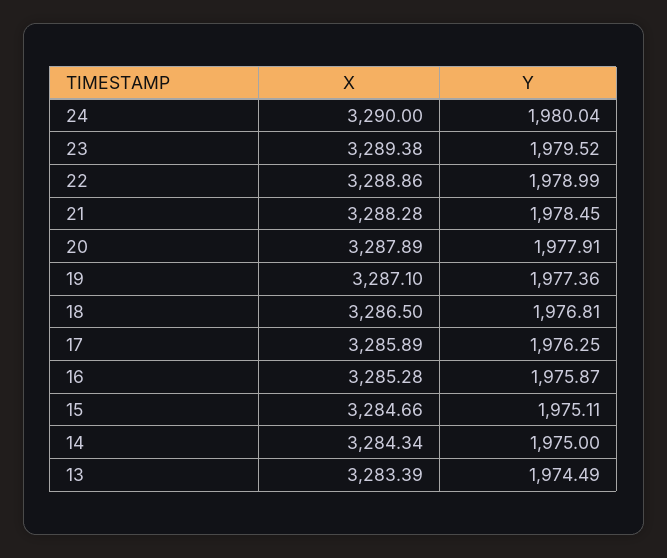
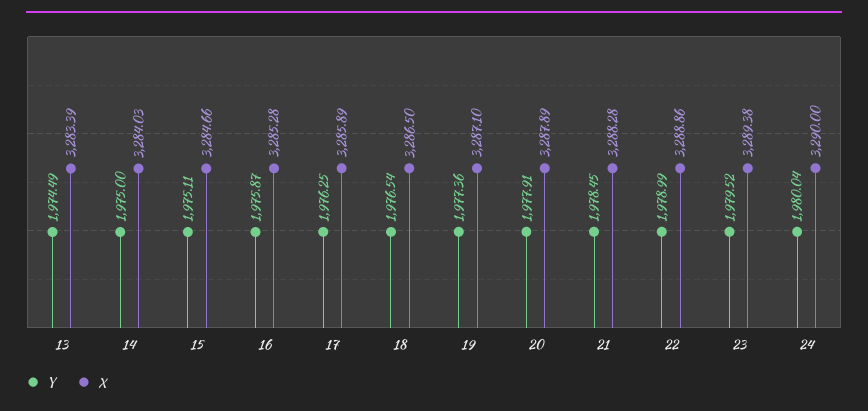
  {
    "X": {
      "24": 3290,
      "23": 3289.38,
      "22": 3288.86,
      "21": 3288.28,
      "20": 3287.89,
      "19": 3287.1,
      "18": 3286.5,
      "17": 3285.89,
      "16": 3285.28,
      "15": 3284.66,
-     "14": 3284.34,
+     "14": 3284.03,
      "13": 3283.39
    },
    "Y": {
      "24": 1980.04,
      "23": 1979.52,
      "22": 1978.99,
      "21": 1978.45,
      "20": 1977.91,
      "19": 1977.36,
-     "18": 1976.81,
+     "18": 1976.54,
      "17": 1976.25,
      "16": 1975.87,
      "15": 1975.11,
      "14": 1975,
      "13": 1974.49
    }
  }

